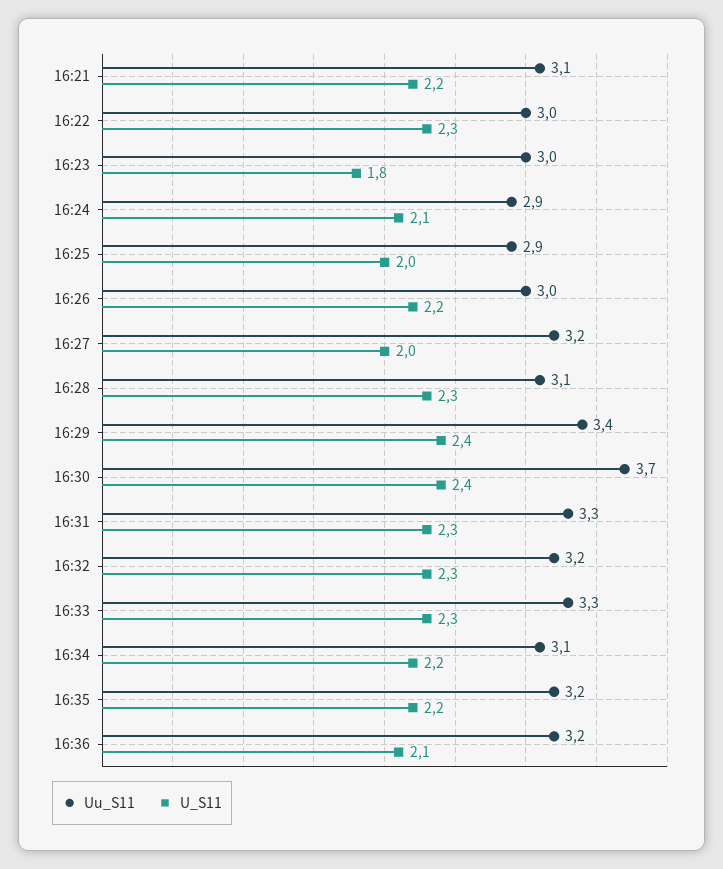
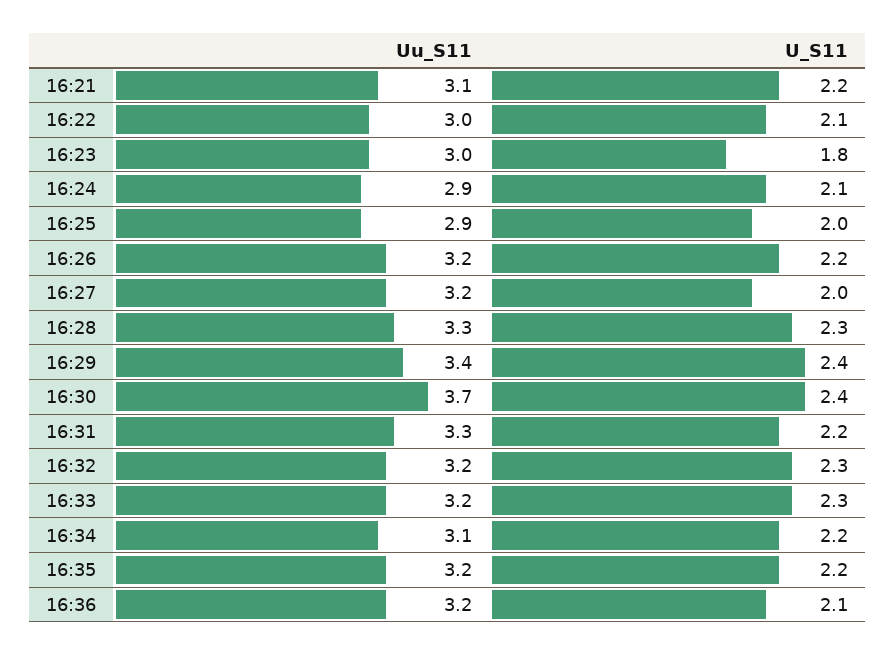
  {
    "Uu_S11": {
      "16:21": 3.1,
      "16:22": 3,
      "16:23": 3,
      "16:24": 2.9,
      "16:25": 2.9,
-     "16:26": 3,
+     "16:26": 3.2,
      "16:27": 3.2,
-     "16:28": 3.1,
+     "16:28": 3.3,
      "16:29": 3.4,
      "16:30": 3.7,
      "16:31": 3.3,
      "16:32": 3.2,
-     "16:33": 3.3,
+     "16:33": 3.2,
      "16:34": 3.1,
      "16:35": 3.2,
      "16:36": 3.2
    },
    "U_S11": {
      "16:21": 2.2,
-     "16:22": 2.3,
+     "16:22": 2.1,
      "16:23": 1.8,
      "16:24": 2.1,
      "16:25": 2,
      "16:26": 2.2,
      "16:27": 2,
      "16:28": 2.3,
      "16:29": 2.4,
      "16:30": 2.4,
-     "16:31": 2.3,
+     "16:31": 2.2,
      "16:32": 2.3,
      "16:33": 2.3,
      "16:34": 2.2,
      "16:35": 2.2,
      "16:36": 2.1
    }
  }

